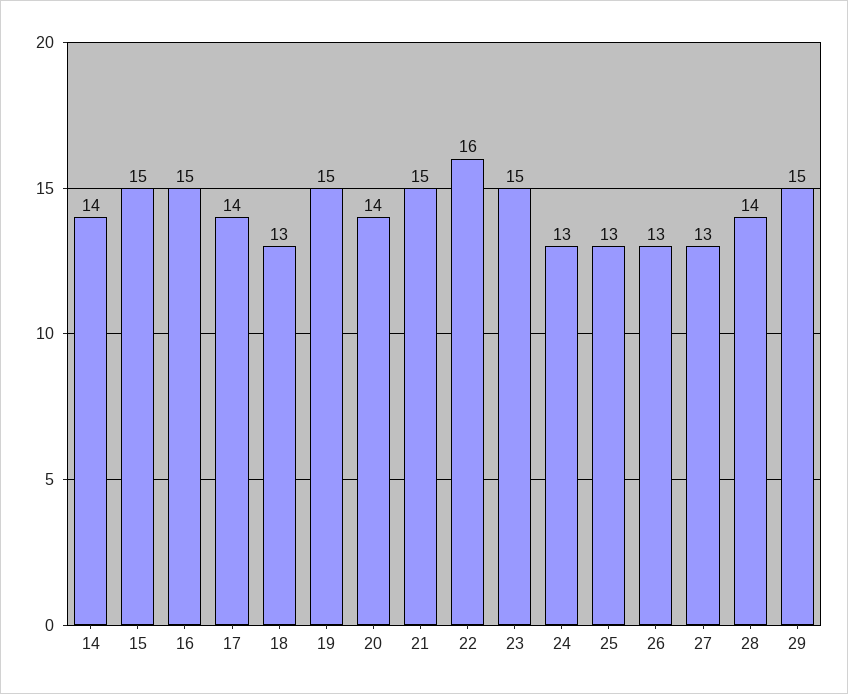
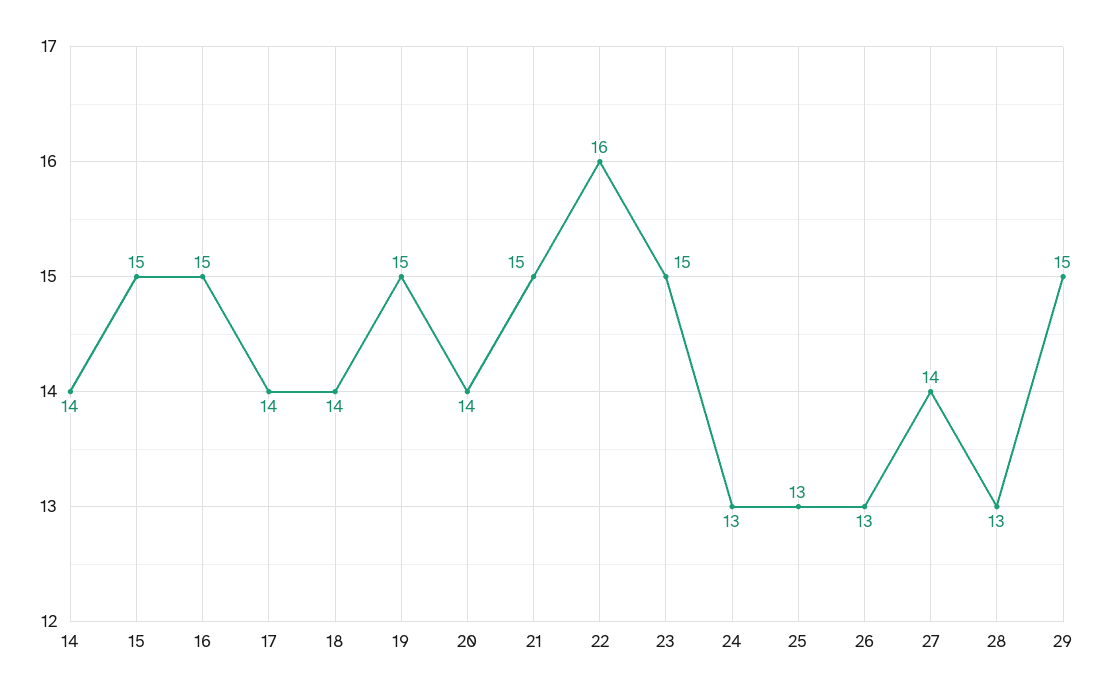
  {
    "14": 14,
    "15": 15,
    "16": 15,
    "17": 14,
-   "18": 13,
+   "18": 14,
    "19": 15,
    "20": 14,
    "21": 15,
    "22": 16,
    "23": 15,
    "24": 13,
    "25": 13,
    "26": 13,
-   "27": 13,
+   "27": 14,
-   "28": 14,
+   "28": 13,
    "29": 15
  }

